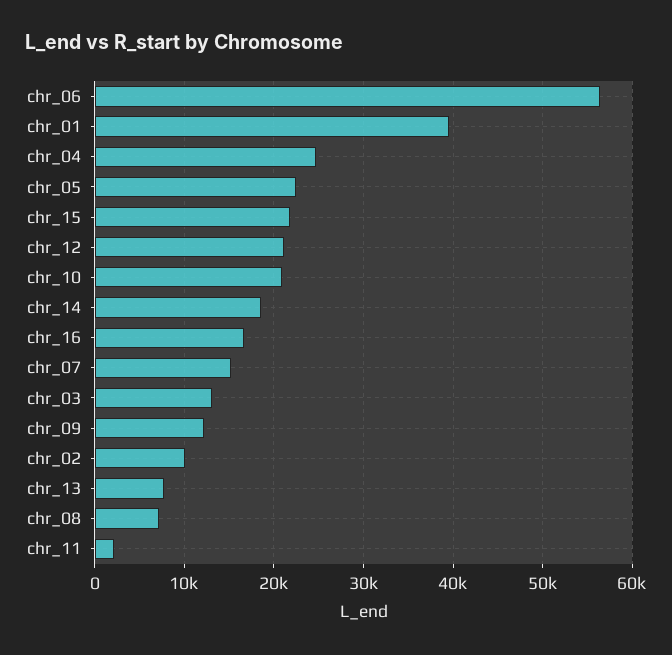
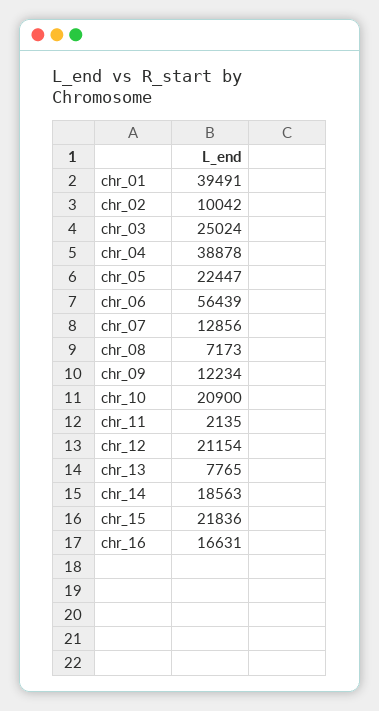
  {
    "chr_06": 56439,
    "chr_01": 39491,
-   "chr_04": 25000,
+   "chr_04": 38878,
    "chr_05": 22447,
    "chr_15": 21836,
    "chr_12": 21154,
    "chr_10": 20900,
    "chr_14": 18563,
    "chr_16": 16631,
-   "chr_07": 15000,
+   "chr_07": 12856,
-   "chr_03": 13000,
+   "chr_03": 25024,
    "chr_09": 12234,
    "chr_02": 10042,
    "chr_13": 7765,
    "chr_08": 7173,
    "chr_11": 2135
  }

